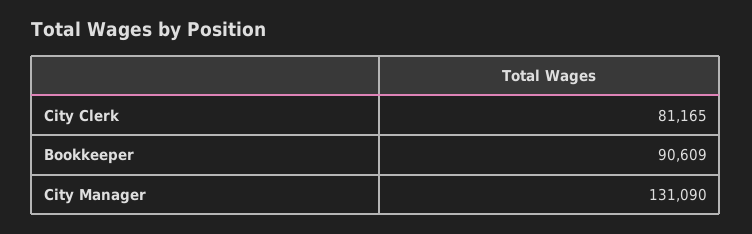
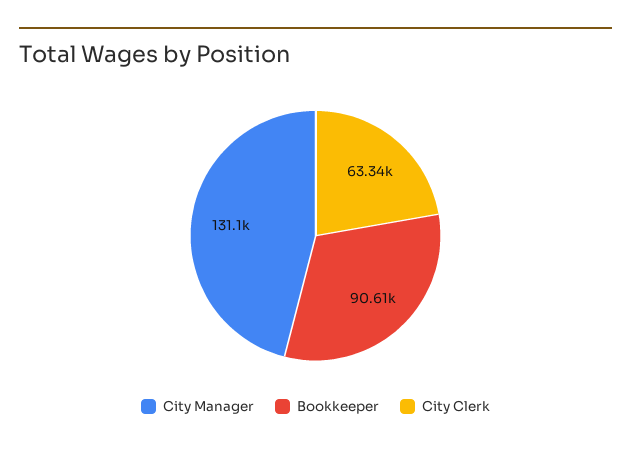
  {
-   "City Clerk": 81165,
+   "City Clerk": 63340,
    "Bookkeeper": 90609,
    "City Manager": 131090
  }

